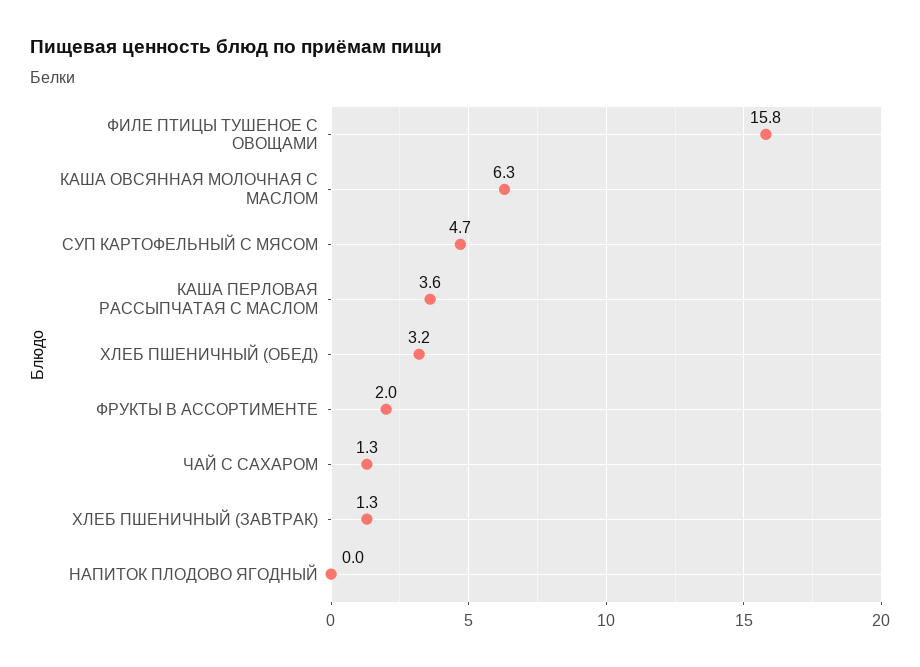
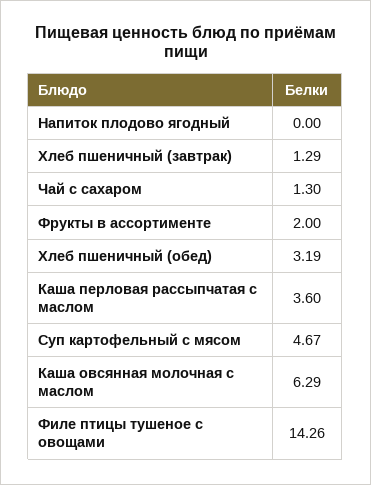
  {
-   "ФИЛЕ ПТИЦЫ ТУШЕНОЕ С ОВОЩАМИ": 15.8,
+   "ФИЛЕ ПТИЦЫ ТУШЕНОЕ С ОВОЩАМИ": 14.26,
    "КАША ОВСЯННАЯ МОЛОЧНАЯ С МАСЛОМ": 6.29,
    "СУП КАРТОФЕЛЬНЫЙ С МЯСОМ": 4.67,
    "КАША ПЕРЛОВАЯ РАССЫПЧАТАЯ С МАСЛОМ": 3.6,
    "ХЛЕБ ПШЕНИЧНЫЙ (ОБЕД)": 3.19,
    "ФРУКТЫ В АССОРТИМЕНТЕ": 2,
    "ЧАЙ С САХАРОМ": 1.3,
    "ХЛЕБ ПШЕНИЧНЫЙ (ЗАВТРАК)": 1.29,
    "НАПИТОК ПЛОДОВО ЯГОДНЫЙ": 0
  }

